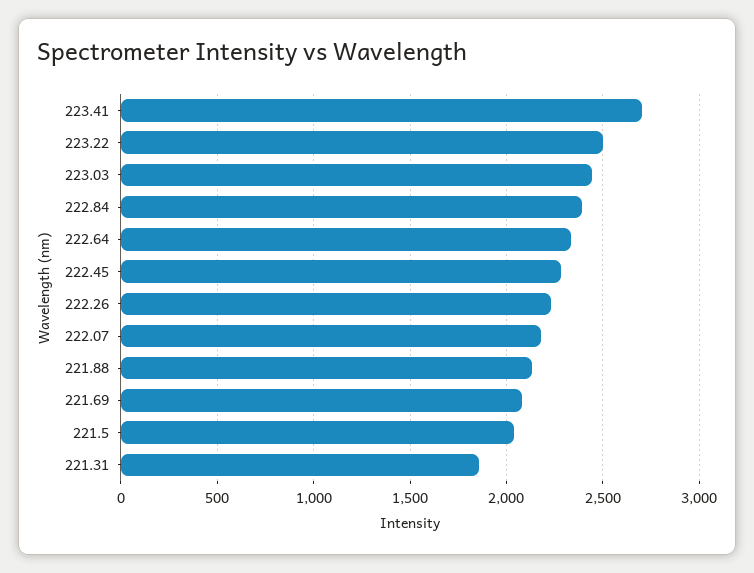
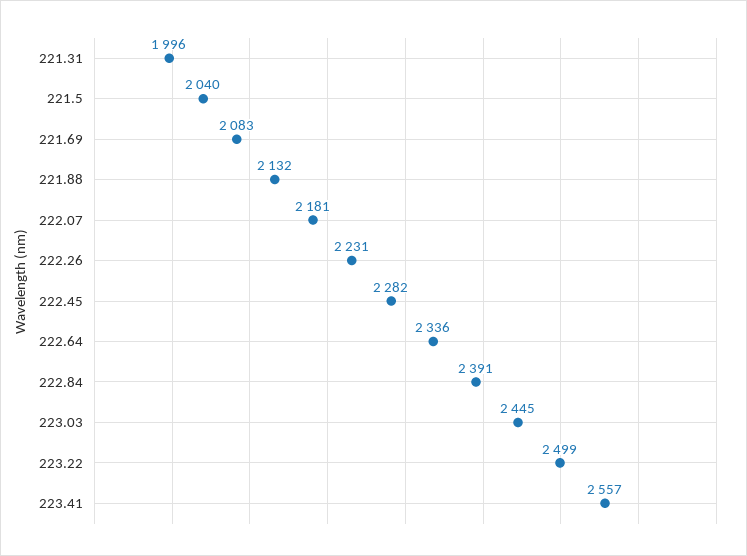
  {
-   "223.41": 2700,
+   "223.41": 2557,
    "223.22": 2499,
    "223.03": 2445,
    "222.84": 2391,
    "222.64": 2336,
    "222.45": 2282,
    "222.26": 2231,
    "222.07": 2181,
    "221.88": 2132,
    "221.69": 2083,
    "221.5": 2040,
-   "221.31": 1850
+   "221.31": 1996
  }

